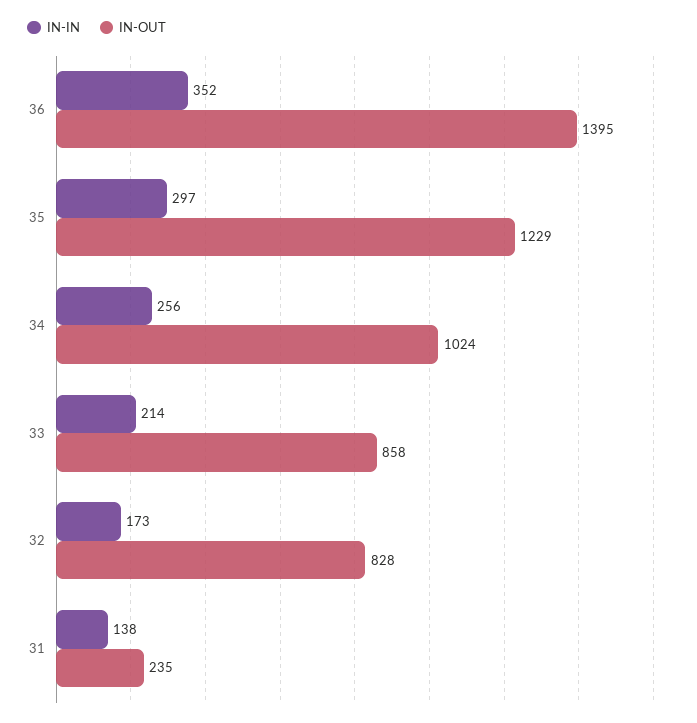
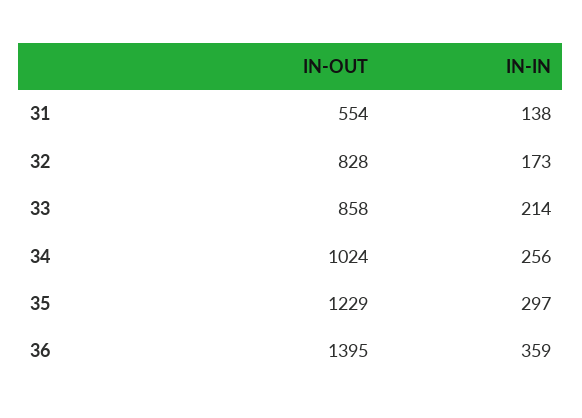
  {
    "IN-IN": {
-     "36": 352,
+     "36": 359,
      "35": 297,
      "34": 256,
      "33": 214,
      "32": 173,
      "31": 138
    },
    "IN-OUT": {
      "36": 1395,
      "35": 1229,
      "34": 1024,
      "33": 858,
      "32": 828,
-     "31": 235
+     "31": 554
    }
  }

